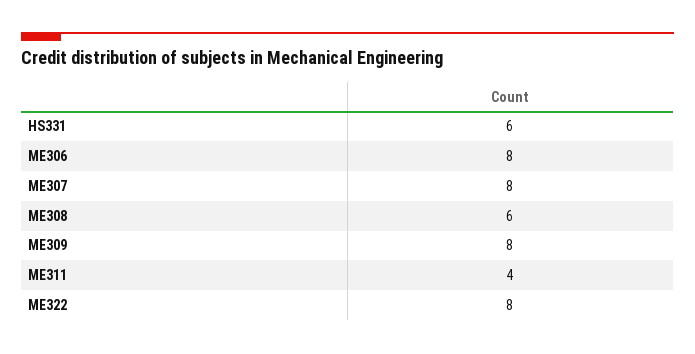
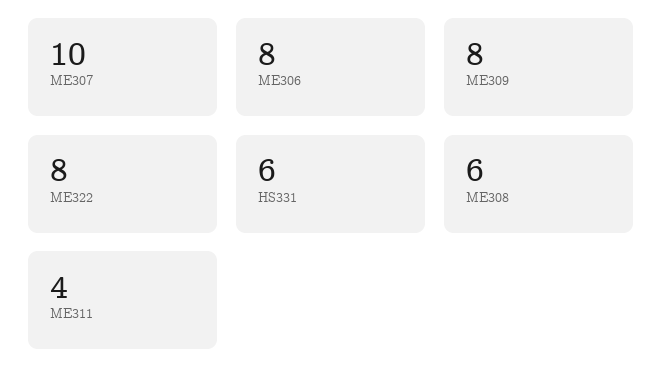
  {
    "HS331": 6,
    "ME306": 8,
-   "ME307": 8,
+   "ME307": 10,
    "ME308": 6,
    "ME309": 8,
    "ME311": 4,
    "ME322": 8
  }

